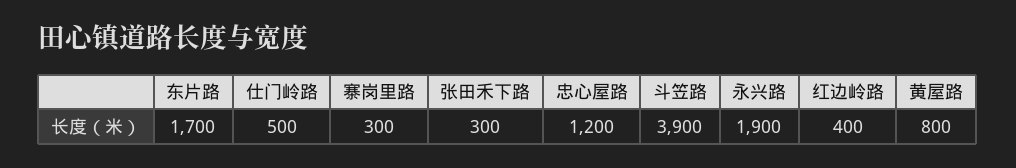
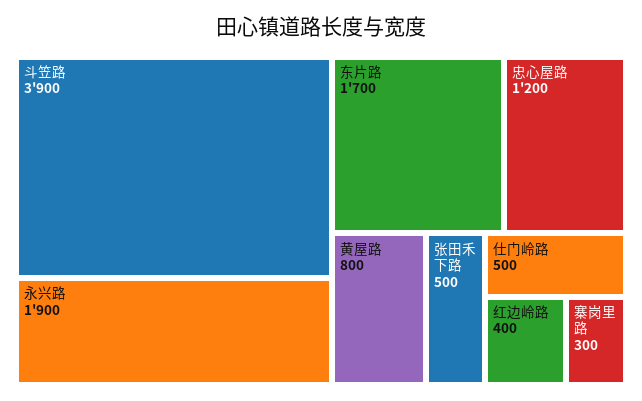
  {
    "东片路": 1700,
    "仕门岭路": 500,
    "寨岗里路": 300,
-   "张田禾下路": 300,
+   "张田禾下路": 500,
    "忠心屋路": 1200,
    "斗笠路": 3900,
    "永兴路": 1900,
    "红边岭路": 400,
    "黄屋路": 800
  }

